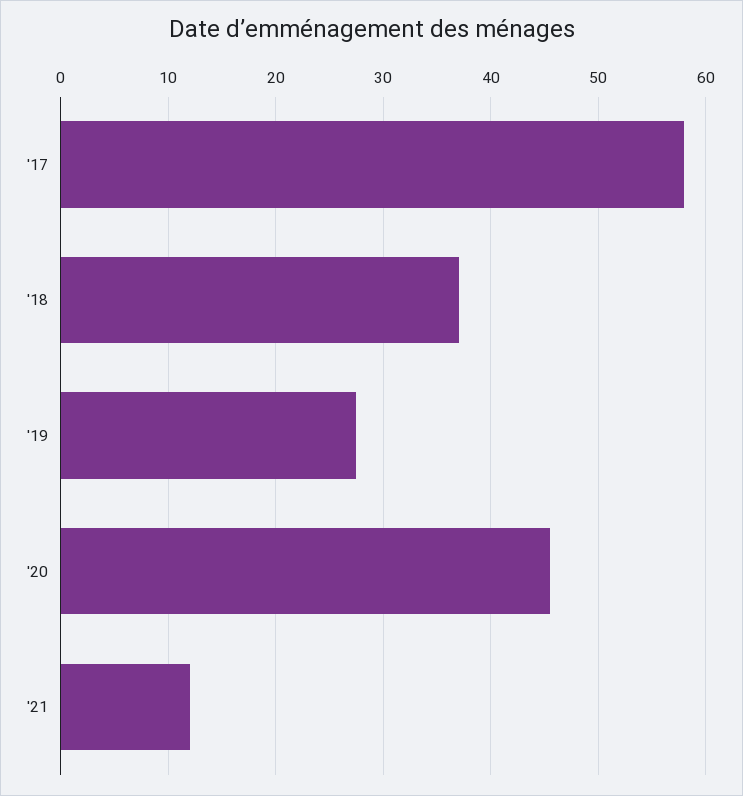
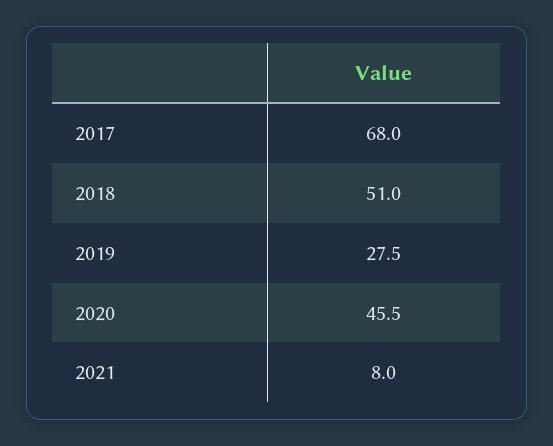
  {
-   "'17": 58,
+   "'17": 68,
-   "'18": 37,
+   "'18": 51,
    "'19": 27.5,
    "'20": 45.5,
-   "'21": 12
+   "'21": 8
  }

